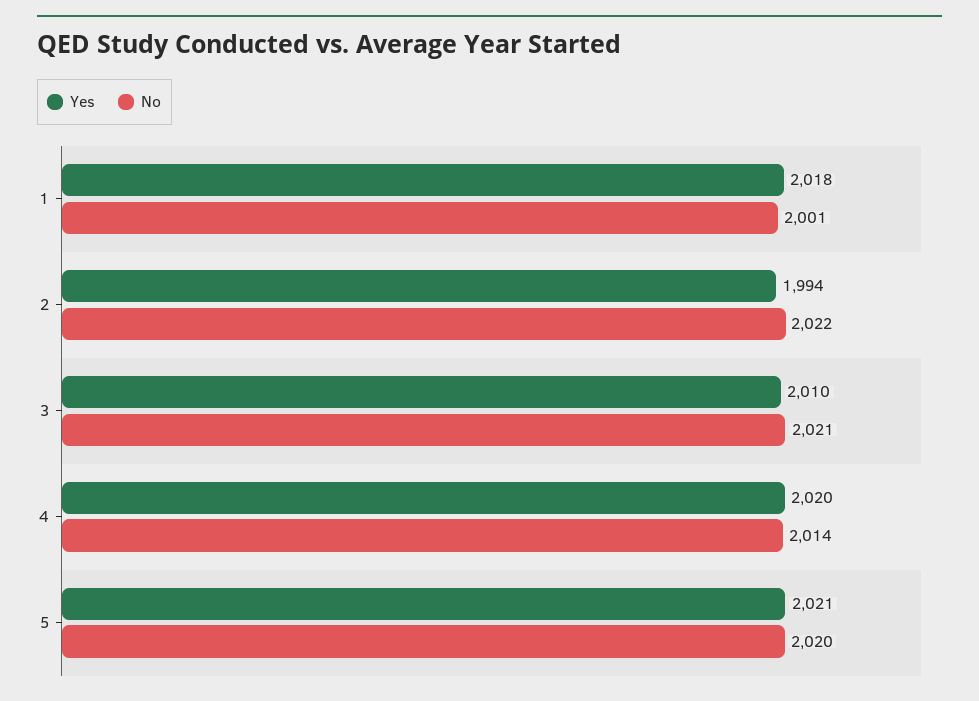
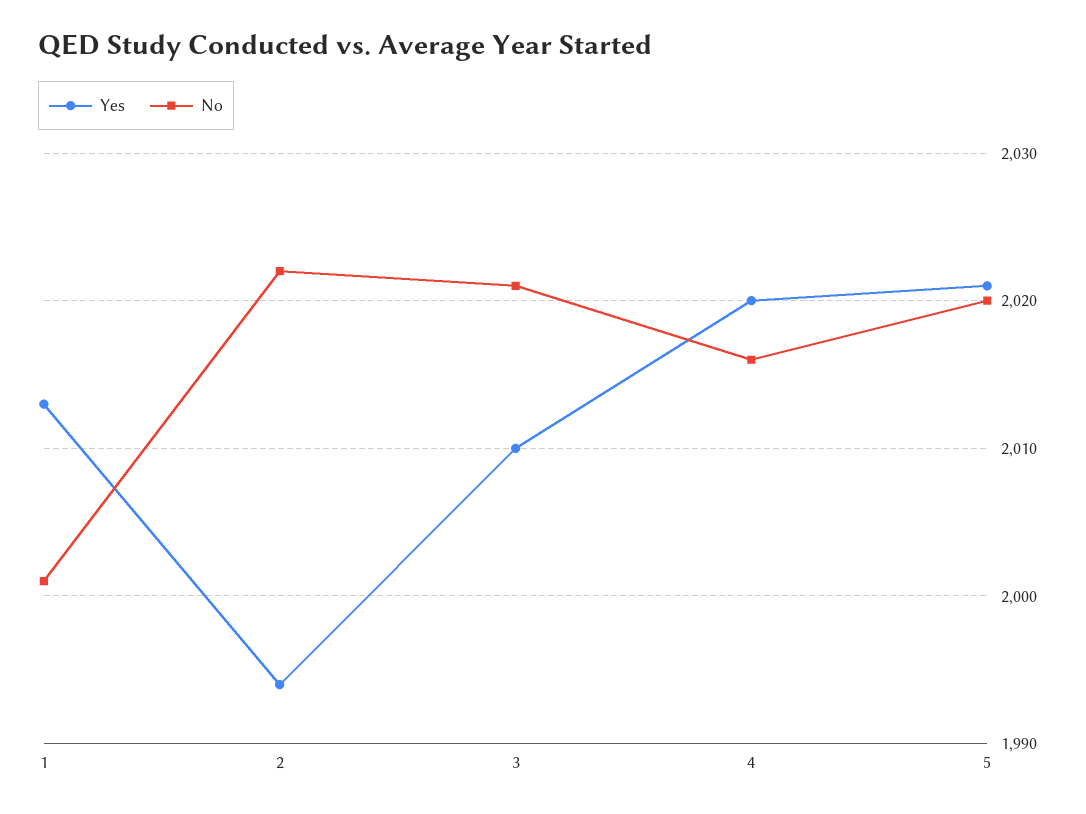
  {
    "Yes": {
-     "1": 2018,
+     "1": 2013,
      "2": 1994,
      "3": 2010,
      "4": 2020,
      "5": 2021
    },
    "No": {
      "1": 2001,
      "2": 2022,
      "3": 2021,
-     "4": 2014,
+     "4": 2016,
      "5": 2020
    }
  }

